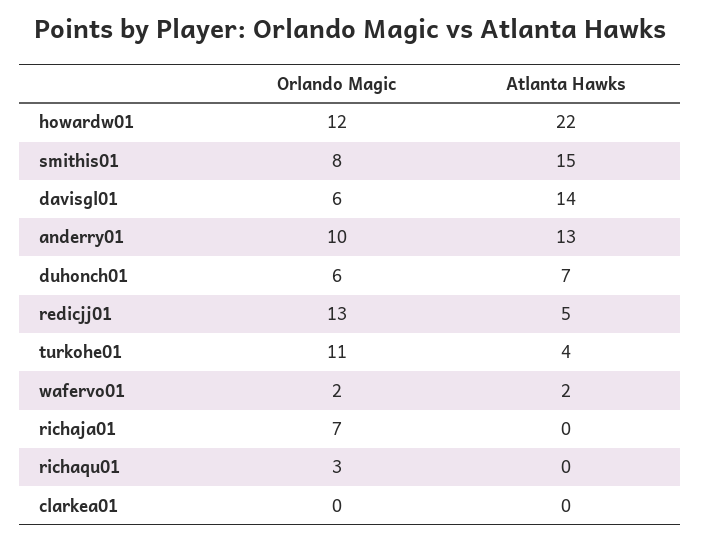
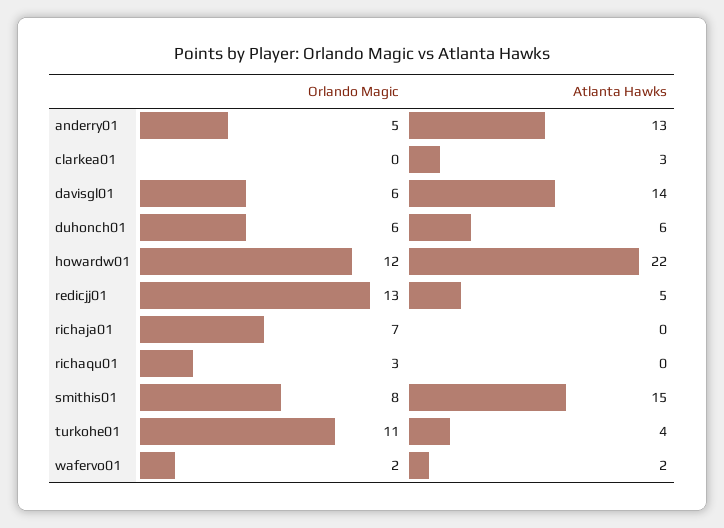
  {
    "Orlando Magic": {
      "howardw01": 12,
      "smithis01": 8,
      "davisgl01": 6,
-     "anderry01": 10,
+     "anderry01": 5,
      "duhonch01": 6,
      "redicjj01": 13,
      "turkohe01": 11,
      "wafervo01": 2,
      "richaja01": 7,
      "richaqu01": 3,
      "clarkea01": 0
    },
    "Atlanta Hawks": {
      "howardw01": 22,
      "smithis01": 15,
      "davisgl01": 14,
      "anderry01": 13,
-     "duhonch01": 7,
+     "duhonch01": 6,
      "redicjj01": 5,
      "turkohe01": 4,
      "wafervo01": 2,
      "richaja01": 0,
      "richaqu01": 0,
-     "clarkea01": 0
+     "clarkea01": 3
    }
  }

